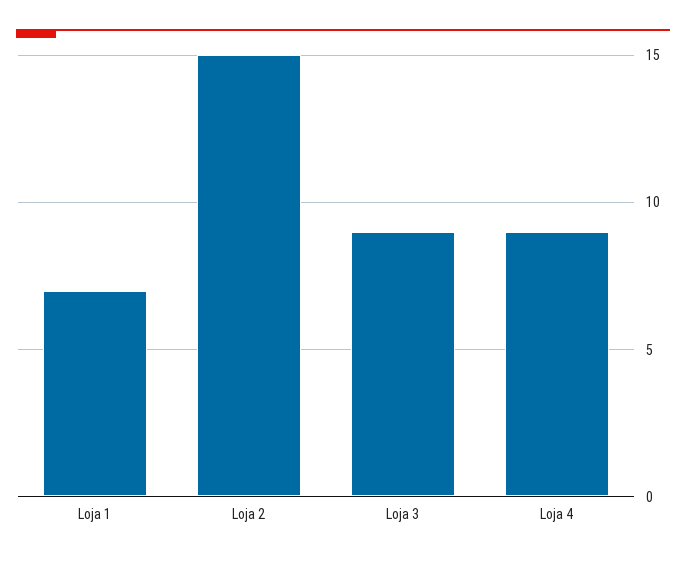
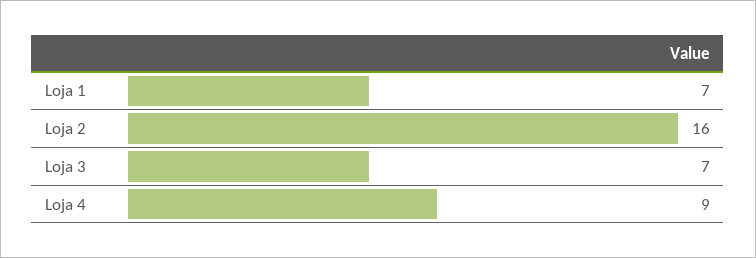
  {
    "Loja 1": 7,
-   "Loja 2": 15,
+   "Loja 2": 16,
-   "Loja 3": 9,
+   "Loja 3": 7,
    "Loja 4": 9
  }

